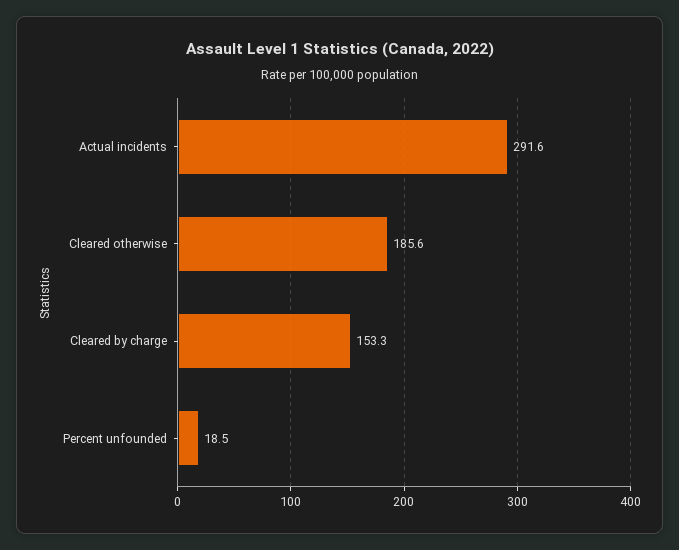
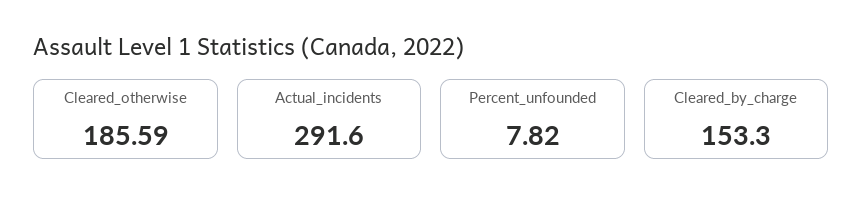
  {
    "Actual incidents": 291.6,
    "Cleared otherwise": 185.59,
    "Cleared by charge": 153.3,
-   "Percent unfounded": 18.5
+   "Percent unfounded": 7.82
  }

